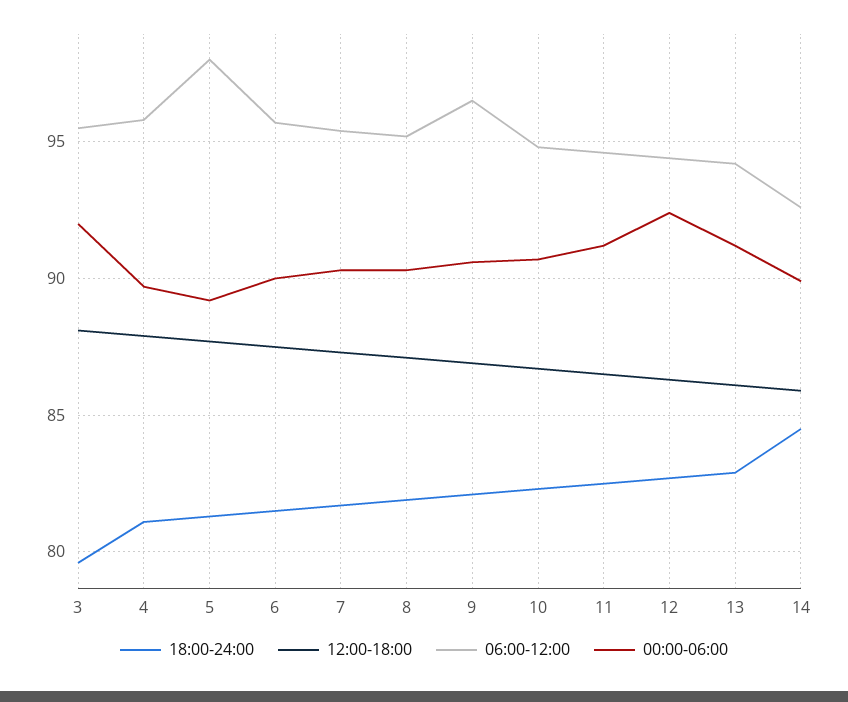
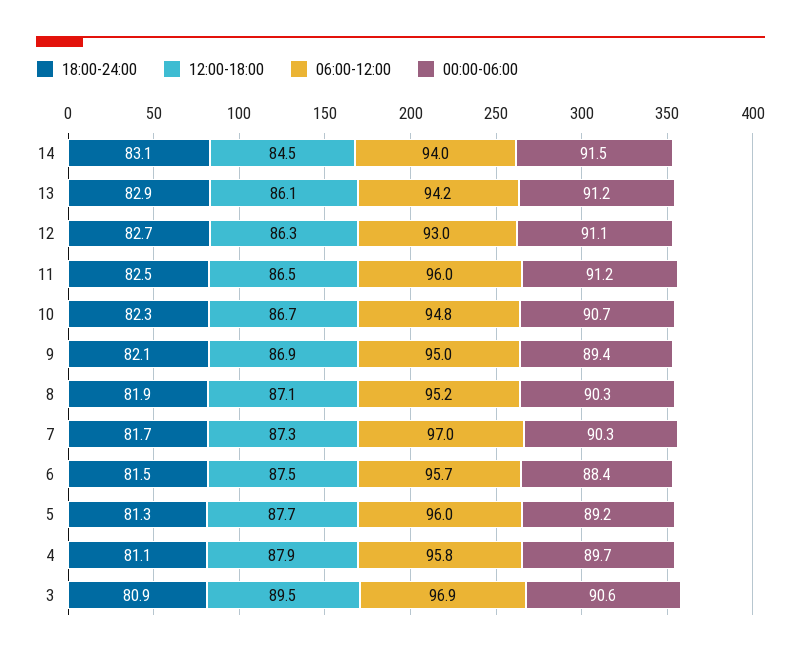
  {
    "18:00-24:00": {
-     "3": 79.5,
+     "3": 80.9,
      "4": 81.1,
      "5": 81.3,
      "6": 81.5,
      "7": 81.7,
      "8": 81.9,
      "9": 82.1,
      "10": 82.3,
      "11": 82.5,
      "12": 82.7,
      "13": 82.9,
-     "14": 84.5
+     "14": 83.1
    },
    "12:00-18:00": {
-     "3": 88,
+     "3": 89.5,
      "4": 87.9,
      "5": 87.7,
      "6": 87.5,
      "7": 87.3,
      "8": 87.1,
      "9": 86.9,
      "10": 86.7,
      "11": 86.5,
      "12": 86.3,
      "13": 86.1,
-     "14": 86
+     "14": 84.5
    },
    "06:00-12:00": {
-     "3": 95.5,
+     "3": 96.9,
      "4": 95.8,
-     "5": 98,
+     "5": 96,
      "6": 95.7,
-     "7": 95.5,
+     "7": 97,
      "8": 95.2,
-     "9": 96.5,
+     "9": 95,
      "10": 94.8,
-     "11": 94.5,
+     "11": 96,
-     "12": 94.5,
+     "12": 93,
      "13": 94.2,
-     "14": 92.5
+     "14": 94
    },
    "00:00-06:00": {
-     "3": 92,
+     "3": 90.6,
      "4": 89.7,
      "5": 89.2,
-     "6": 90,
+     "6": 88.4,
      "7": 90.3,
      "8": 90.3,
-     "9": 90.5,
+     "9": 89.4,
      "10": 90.7,
      "11": 91.2,
-     "12": 92.5,
+     "12": 91.1,
      "13": 91.2,
-     "14": 90
+     "14": 91.5
    }
  }

